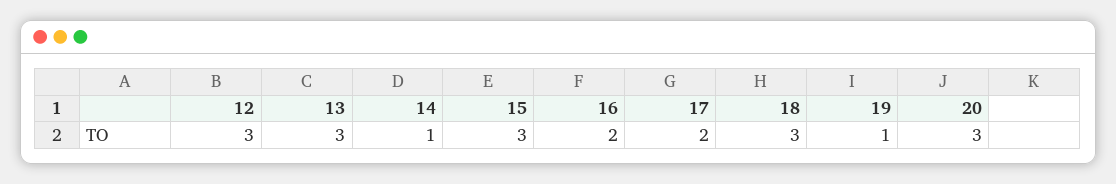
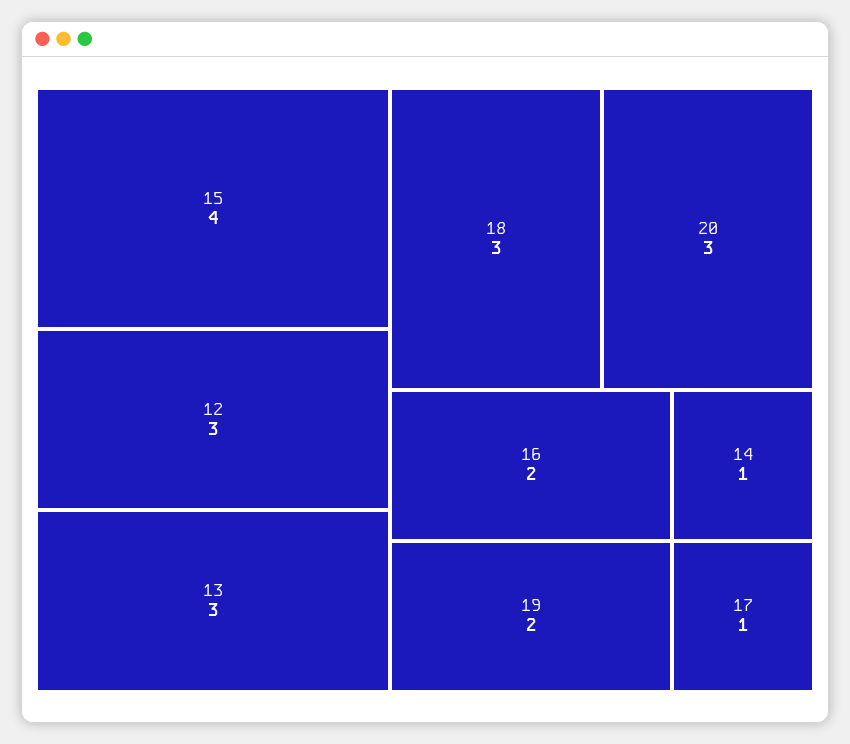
  {
    "12": 3,
    "13": 3,
    "14": 1,
-   "15": 3,
+   "15": 4,
    "16": 2,
-   "17": 2,
+   "17": 1,
    "18": 3,
-   "19": 1,
+   "19": 2,
    "20": 3
  }

